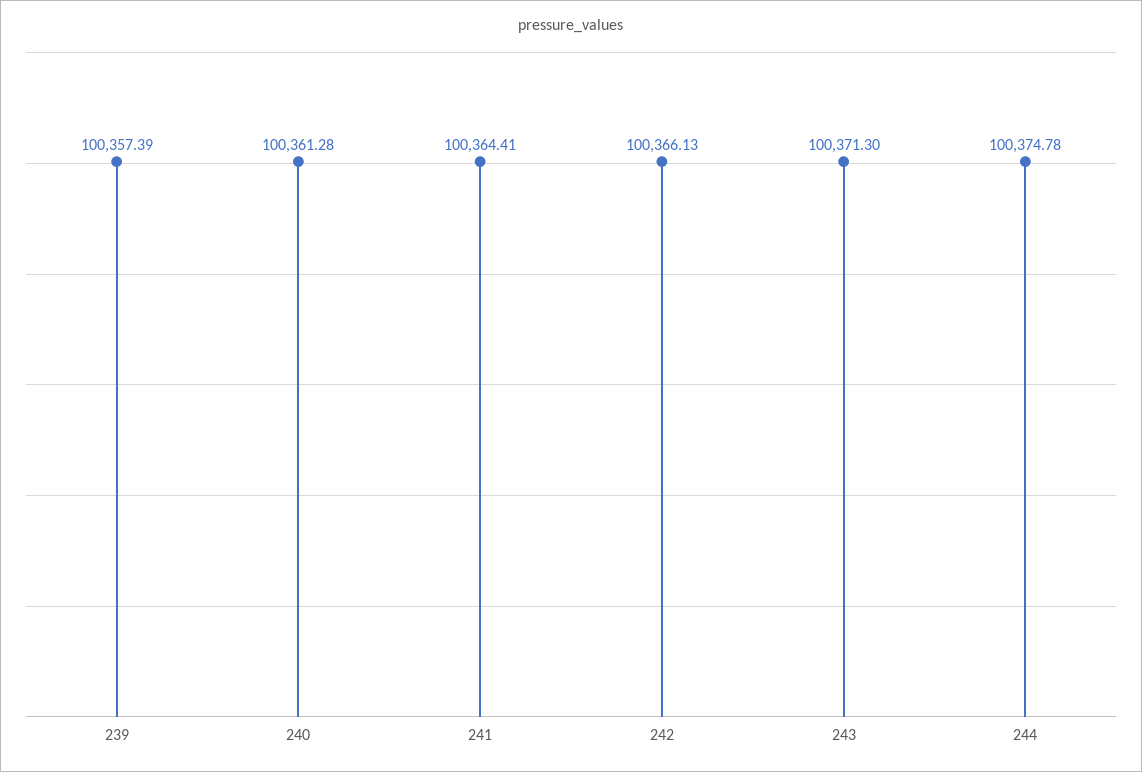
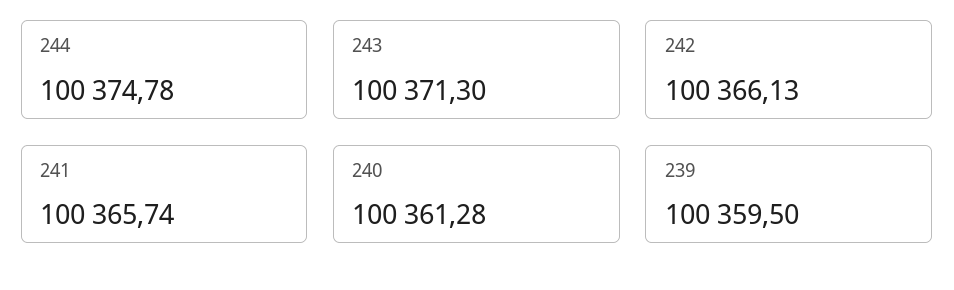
  {
-   "239": 100357.39,
+   "239": 100359.5,
    "240": 100361.28,
-   "241": 100364.41,
+   "241": 100365.74,
    "242": 100366.13,
    "243": 100371.3,
    "244": 100374.78
  }

